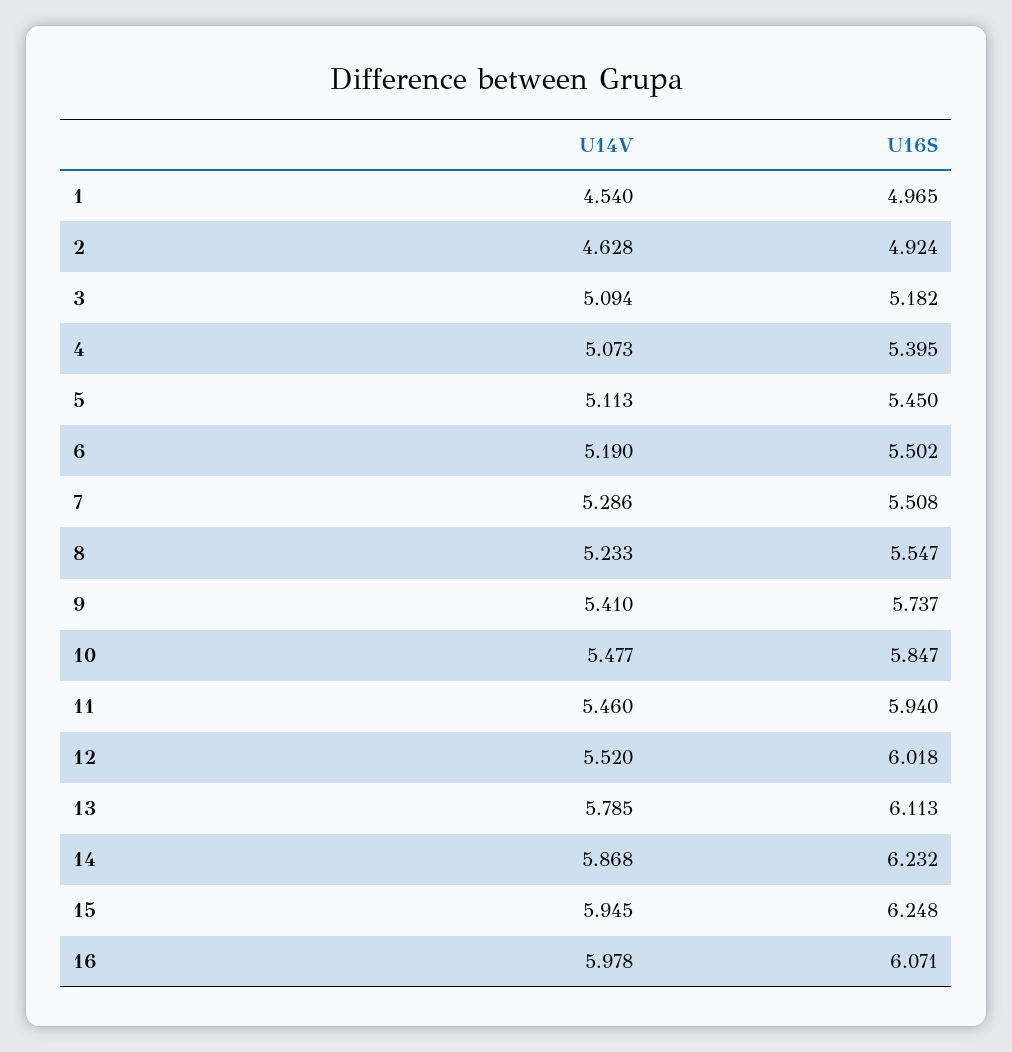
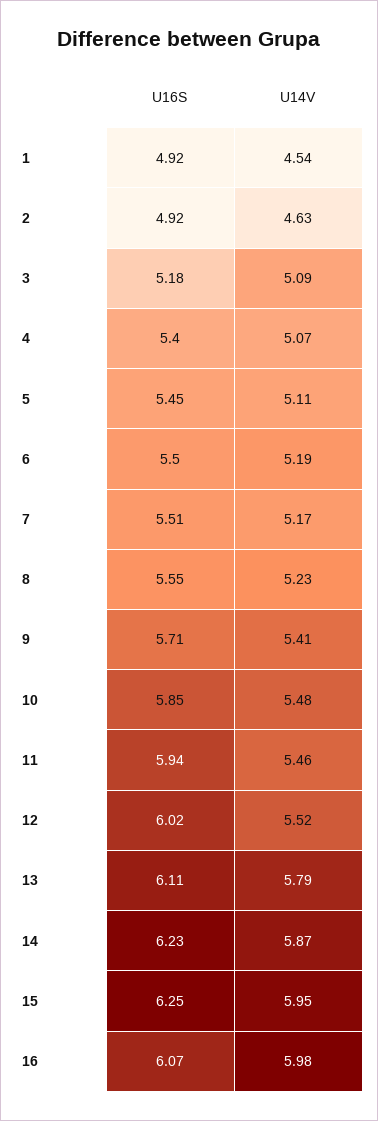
  {
    "U14V": {
      "1": 4.54,
      "2": 4.628,
      "3": 5.094,
      "4": 5.073,
      "5": 5.113,
      "6": 5.19,
-     "7": 5.286,
+     "7": 5.17,
      "8": 5.233,
      "9": 5.41,
      "10": 5.477,
      "11": 5.46,
      "12": 5.52,
      "13": 5.785,
      "14": 5.868,
      "15": 5.945,
      "16": 5.978
    },
    "U16S": {
-     "1": 4.965,
+     "1": 4.92,
      "2": 4.924,
      "3": 5.182,
      "4": 5.395,
      "5": 5.45,
      "6": 5.502,
      "7": 5.508,
      "8": 5.547,
-     "9": 5.737,
+     "9": 5.71,
      "10": 5.847,
      "11": 5.94,
      "12": 6.018,
      "13": 6.113,
      "14": 6.232,
      "15": 6.248,
      "16": 6.071
    }
  }

